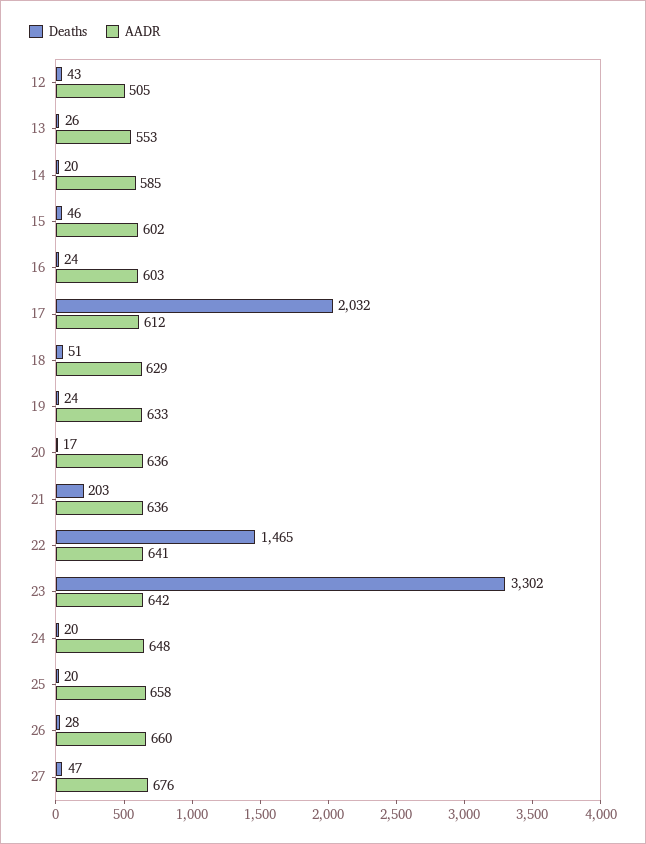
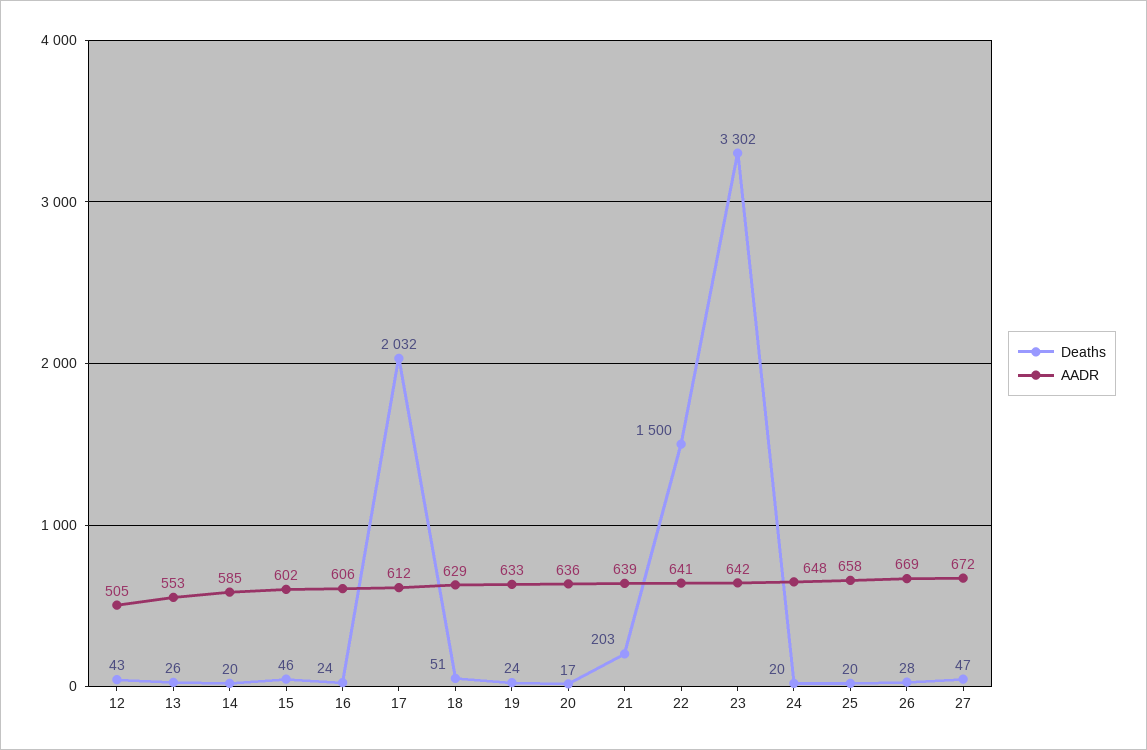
  {
    "Deaths": {
      "12": 43,
      "13": 26,
      "14": 20,
      "15": 46,
      "16": 24,
      "17": 2032,
      "18": 51,
      "19": 24,
      "20": 17,
      "21": 203,
-     "22": 1465,
+     "22": 1500,
      "23": 3302,
      "24": 20,
      "25": 20,
      "26": 28,
      "27": 47
    },
    "AADR": {
      "12": 505,
      "13": 553,
      "14": 585,
      "15": 602,
-     "16": 603,
+     "16": 606,
      "17": 612,
      "18": 629,
      "19": 633,
      "20": 636,
-     "21": 636,
+     "21": 639,
      "22": 641,
      "23": 642,
      "24": 648,
      "25": 658,
-     "26": 660,
+     "26": 669,
-     "27": 676
+     "27": 672
    }
  }

